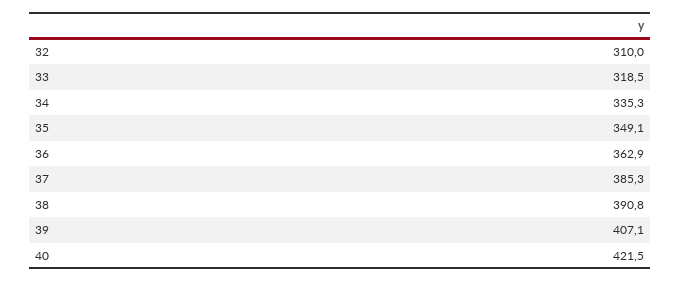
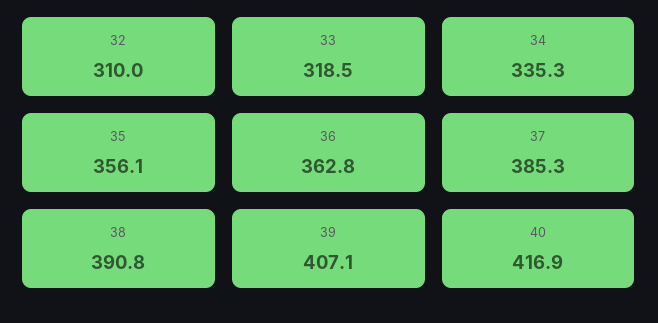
  {
    "32": 310,
    "33": 318.5,
    "34": 335.3,
-   "35": 349.1,
+   "35": 356.1,
-   "36": 362.9,
+   "36": 362.8,
    "37": 385.3,
    "38": 390.8,
    "39": 407.1,
-   "40": 421.5
+   "40": 416.9
  }

